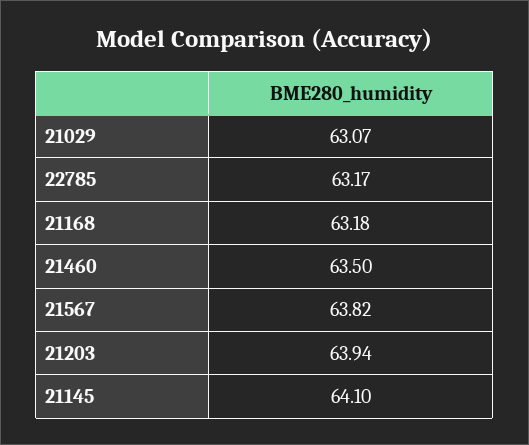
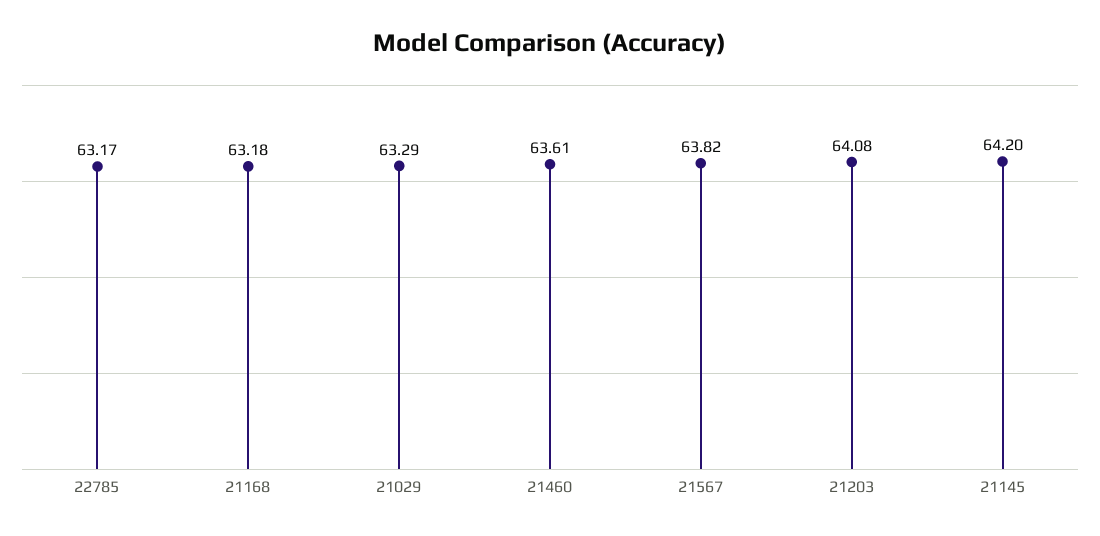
  {
-   "21029": 63.07,
+   "21029": 63.29,
    "22785": 63.17,
    "21168": 63.18,
-   "21460": 63.5,
+   "21460": 63.61,
    "21567": 63.82,
-   "21203": 63.94,
+   "21203": 64.08,
-   "21145": 64.1
+   "21145": 64.2
  }

